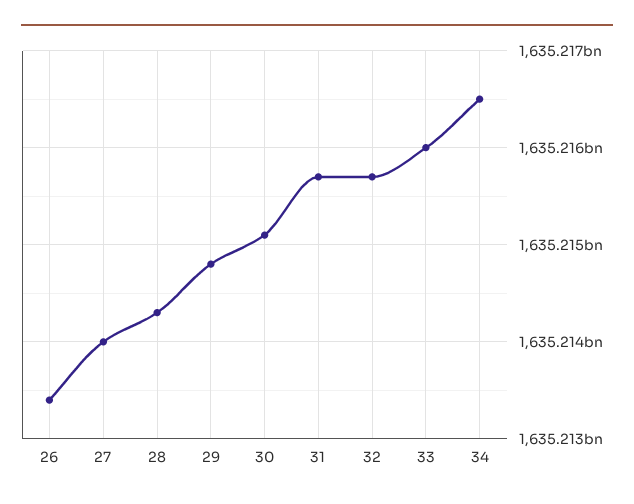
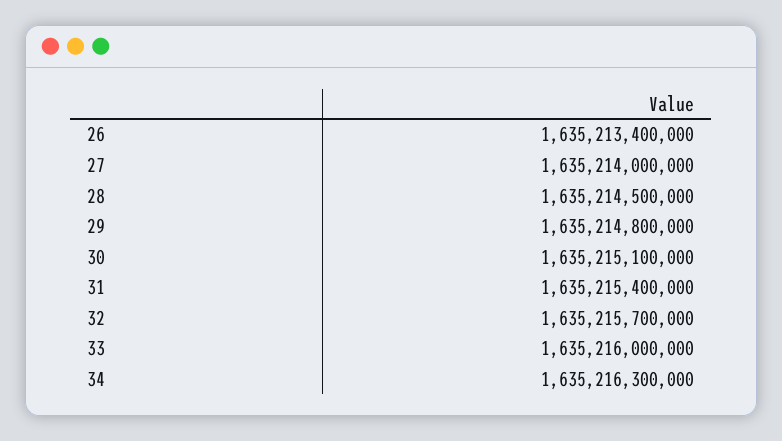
  {
    "26": 1635213400000,
    "27": 1635214000000,
-   "28": 1635214300000,
+   "28": 1635214500000,
    "29": 1635214800000,
    "30": 1635215100000,
-   "31": 1635215700000,
+   "31": 1635215400000,
    "32": 1635215700000,
    "33": 1635216000000,
-   "34": 1635216500000
+   "34": 1635216300000
  }

